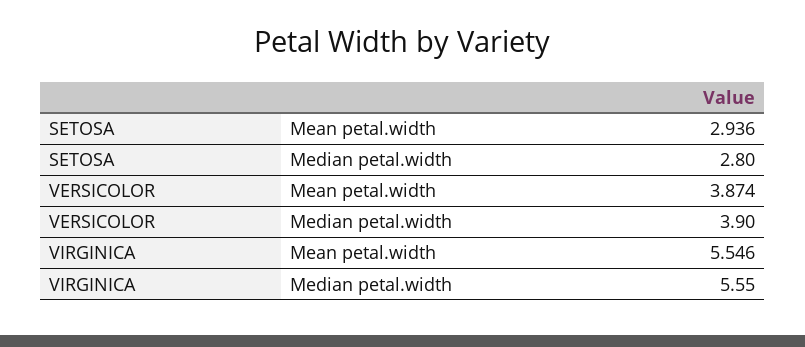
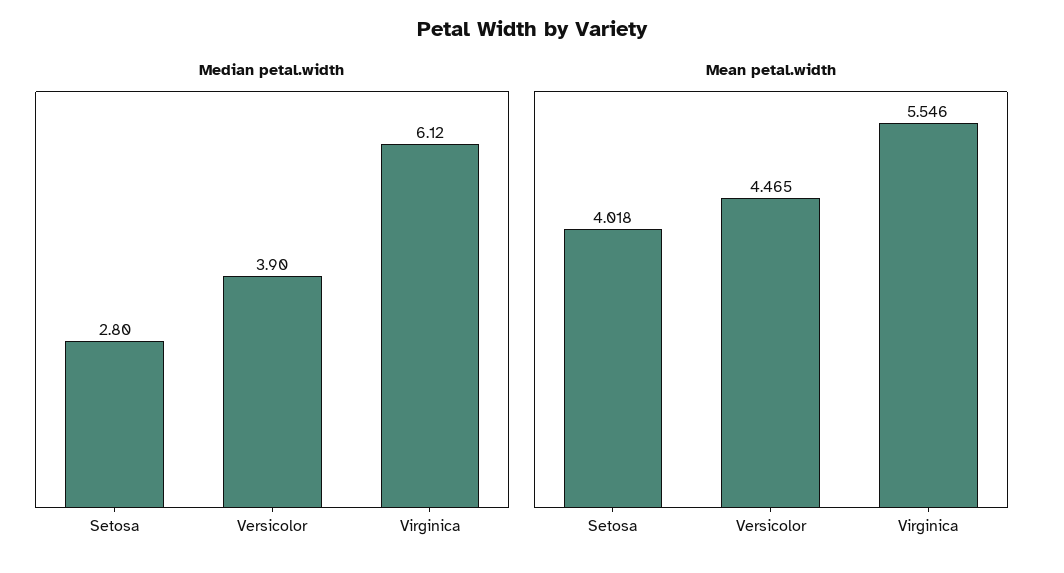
  {
    "Mean petal.width": {
-     "SETOSA": 2.936,
+     "SETOSA": 4.018,
-     "VERSICOLOR": 3.874,
+     "VERSICOLOR": 4.465,
      "VIRGINICA": 5.546
    },
    "Median petal.width": {
      "SETOSA": 2.8,
      "VERSICOLOR": 3.9,
-     "VIRGINICA": 5.55
+     "VIRGINICA": 6.12
    }
  }

